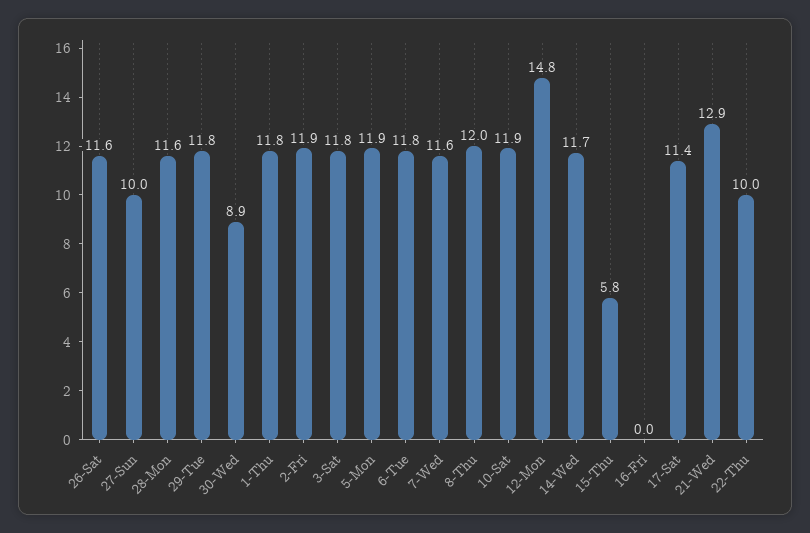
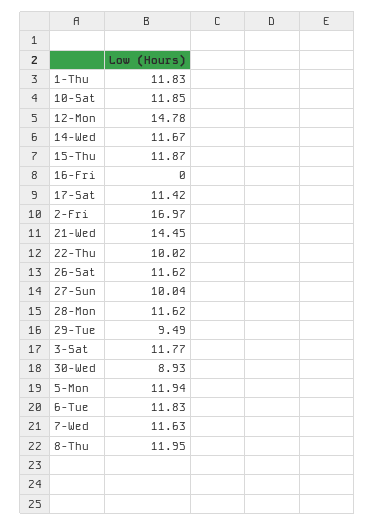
  {
    "26-Sat": 11.62,
    "27-Sun": 10.04,
    "28-Mon": 11.62,
-   "29-Tue": 11.8,
+   "29-Tue": 9.49,
    "30-Wed": 8.93,
    "1-Thu": 11.83,
-   "2-Fri": 11.9,
+   "2-Fri": 16.97,
    "3-Sat": 11.77,
    "5-Mon": 11.94,
    "6-Tue": 11.83,
    "7-Wed": 11.63,
    "8-Thu": 11.95,
    "10-Sat": 11.85,
    "12-Mon": 14.78,
    "14-Wed": 11.67,
-   "15-Thu": 5.8,
+   "15-Thu": 11.87,
    "16-Fri": 0,
    "17-Sat": 11.42,
-   "21-Wed": 12.9,
+   "21-Wed": 14.45,
    "22-Thu": 10.02
  }

